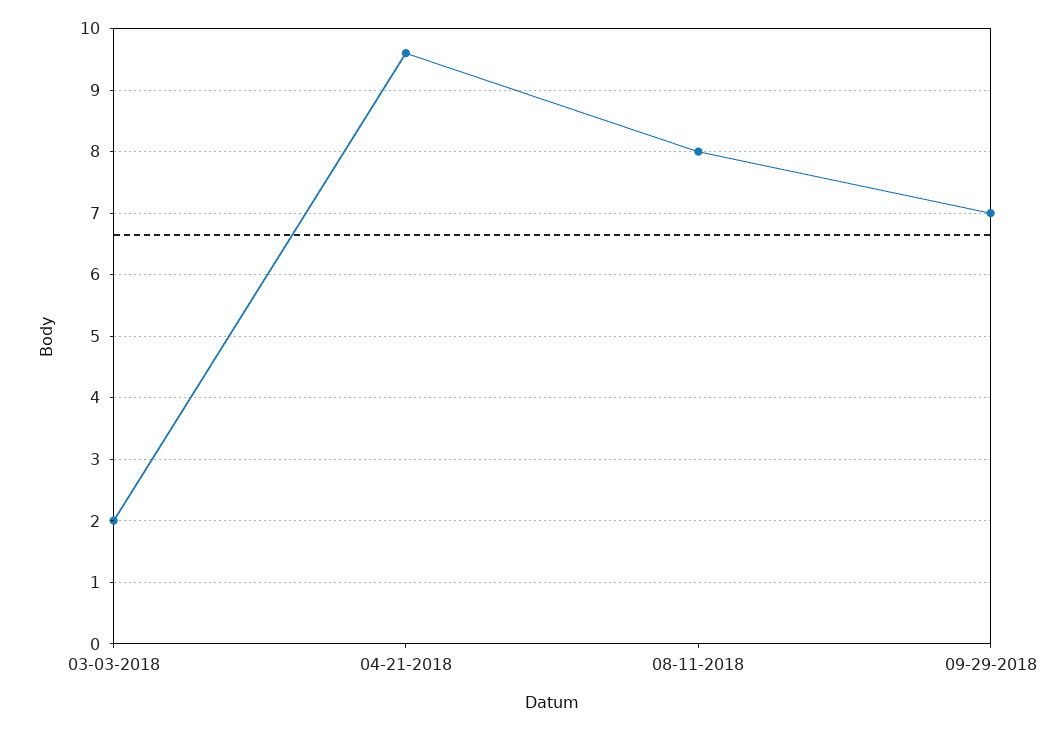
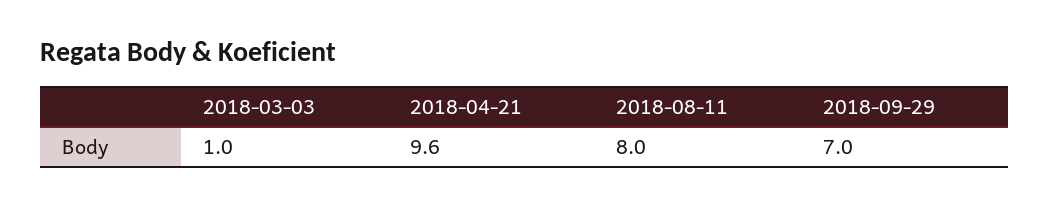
  {
-   "03-03-2018": 2,
+   "03-03-2018": 1,
    "04-21-2018": 9.6,
    "08-11-2018": 8,
    "09-29-2018": 7
  }

